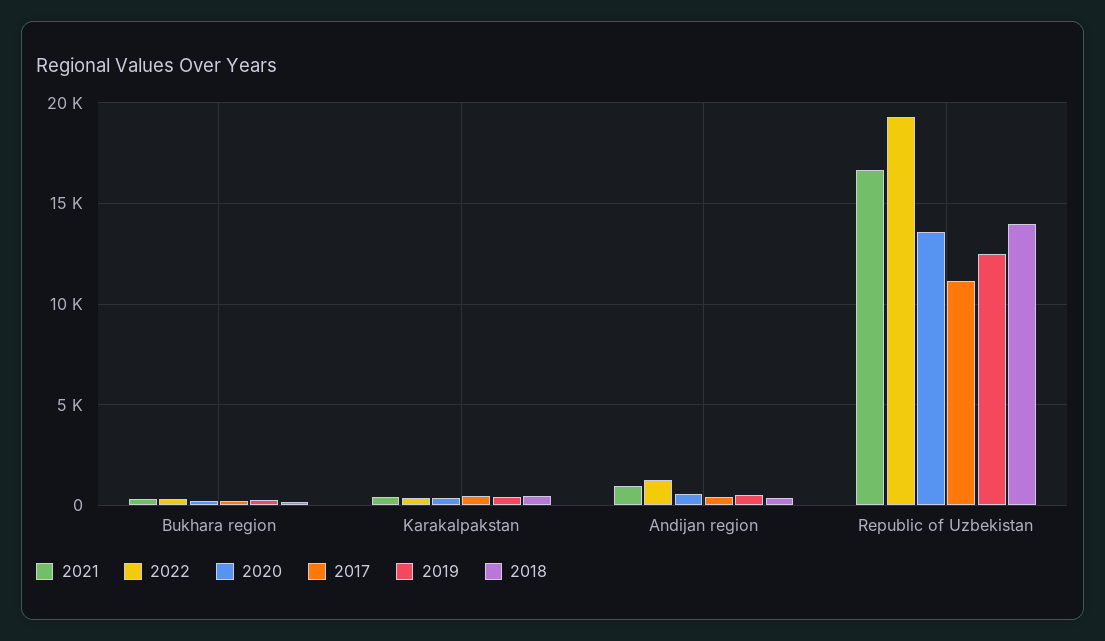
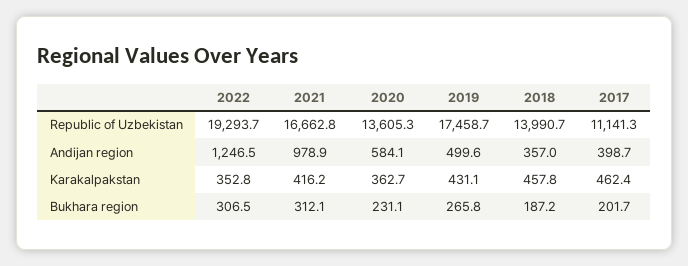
  {
    "2021": {
      "Bukhara region": 312.1,
      "Karakalpakstan": 416.2,
      "Andijan region": 978.9,
      "Republic of Uzbekistan": 16662.8
    },
    "2022": {
      "Bukhara region": 306.5,
      "Karakalpakstan": 352.8,
      "Andijan region": 1246.5,
      "Republic of Uzbekistan": 19293.7
    },
    "2020": {
      "Bukhara region": 231.1,
      "Karakalpakstan": 362.7,
      "Andijan region": 584.1,
      "Republic of Uzbekistan": 13605.3
    },
    "2017": {
      "Bukhara region": 201.7,
      "Karakalpakstan": 462.4,
      "Andijan region": 398.7,
      "Republic of Uzbekistan": 11141.3
    },
    "2019": {
      "Bukhara region": 265.8,
      "Karakalpakstan": 431.1,
      "Andijan region": 499.6,
-     "Republic of Uzbekistan": 12500
+     "Republic of Uzbekistan": 17458.7
    },
    "2018": {
      "Bukhara region": 187.2,
      "Karakalpakstan": 457.8,
      "Andijan region": 357,
      "Republic of Uzbekistan": 13990.7
    }
  }

